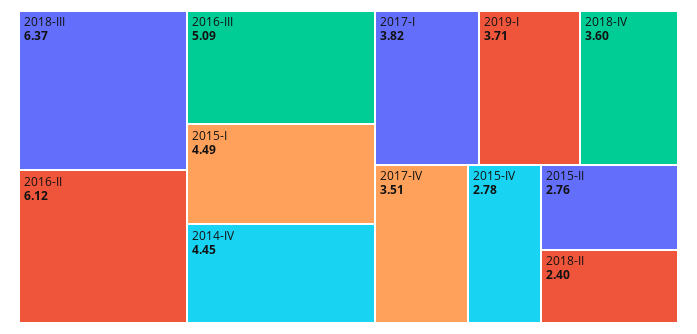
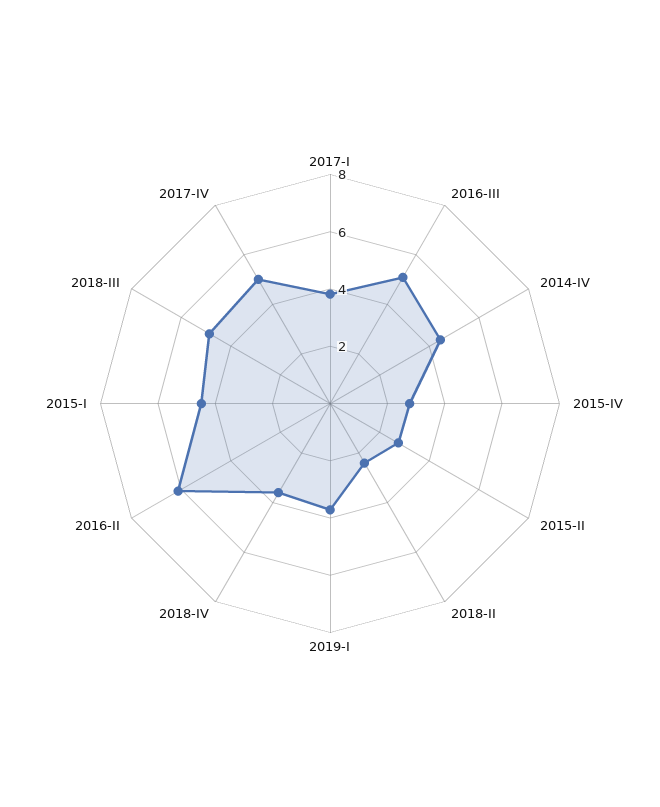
  {
-   "2018-III": 6.37,
+   "2018-III": 5,
    "2016-II": 6.12,
    "2016-III": 5.09,
    "2015-I": 4.49,
    "2014-IV": 4.45,
    "2017-I": 3.82,
    "2019-I": 3.71,
    "2018-IV": 3.6,
-   "2017-IV": 3.51,
+   "2017-IV": 5,
    "2015-IV": 2.78,
    "2015-II": 2.76,
    "2018-II": 2.4
  }

